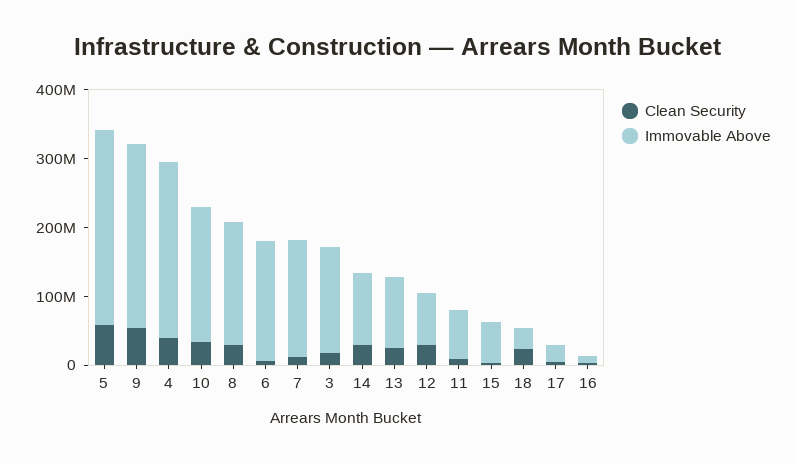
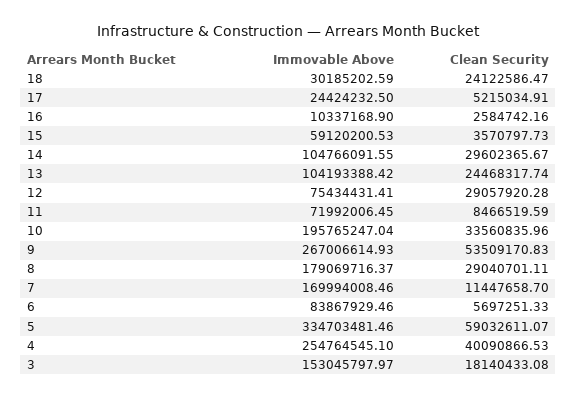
  {
    "Clean Security": {
      "5": 59032611.07,
      "9": 53509170.83,
      "4": 40090866.53,
      "10": 33560835.96,
      "8": 29040701.11,
      "6": 5697251.33,
      "7": 11447658.7,
      "3": 18140433.08,
      "14": 29602365.67,
      "13": 24468317.74,
      "12": 29057920.28,
      "11": 8466519.59,
      "15": 3570797.73,
      "18": 24122586.47,
      "17": 5215034.91,
      "16": 2584742.16
    },
    "Immovable Above": {
-     "5": 280000000,
+     "5": 334703481.46,
      "9": 267006614.93,
      "4": 254764545.1,
      "10": 195765247.04,
      "8": 179069716.37,
-     "6": 180000000,
+     "6": 83867929.46,
      "7": 169994008.46,
      "3": 153045797.97,
      "14": 104766091.55,
      "13": 104193388.42,
      "12": 75434431.41,
      "11": 71992006.45,
      "15": 59120200.53,
      "18": 30185202.59,
      "17": 24424232.5,
      "16": 10337168.9
    }
  }

